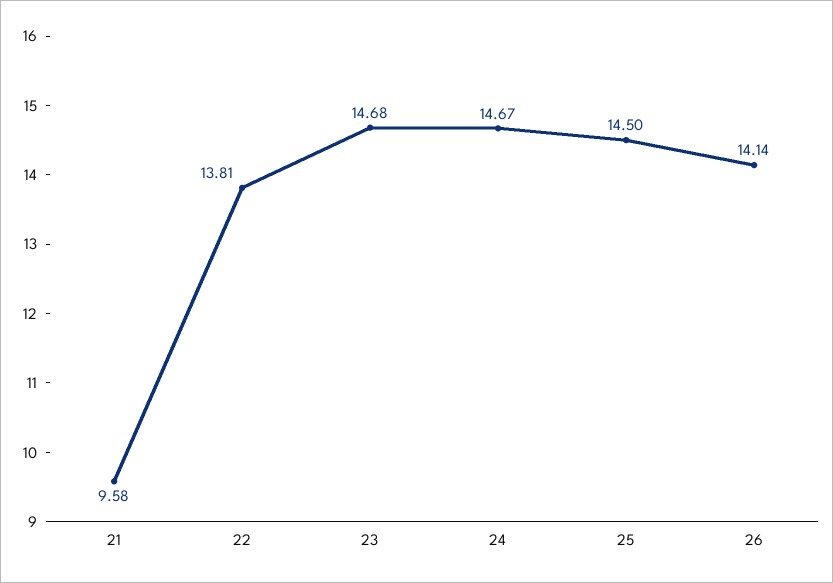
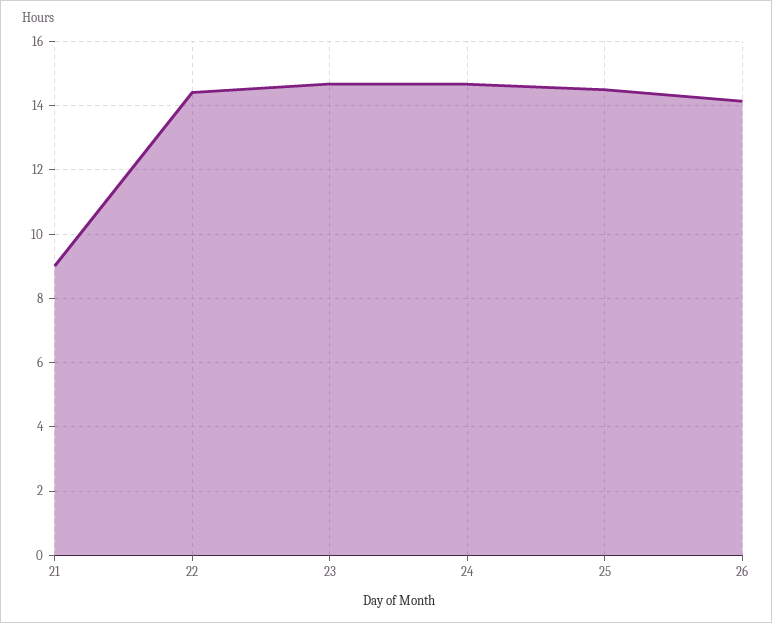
  {
-   "21": 9.58,
+   "21": 9,
-   "22": 13.81,
+   "22": 14.4,
    "23": 14.68,
    "24": 14.67,
    "25": 14.5,
    "26": 14.14
  }

